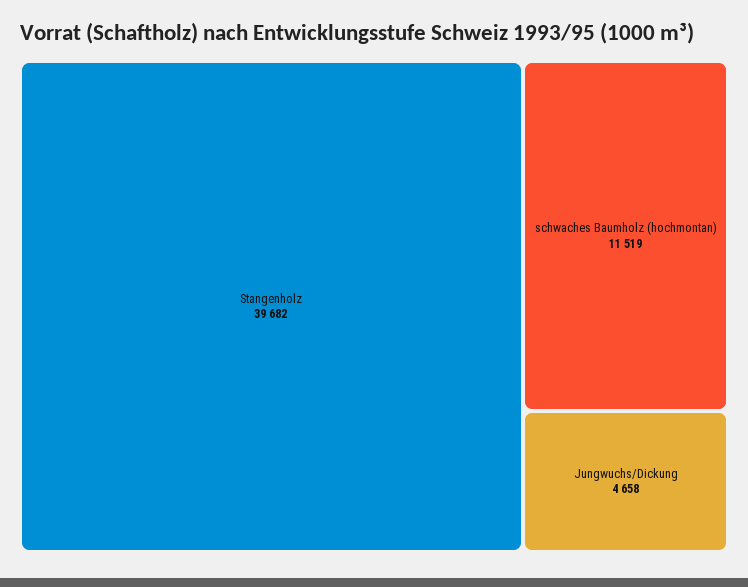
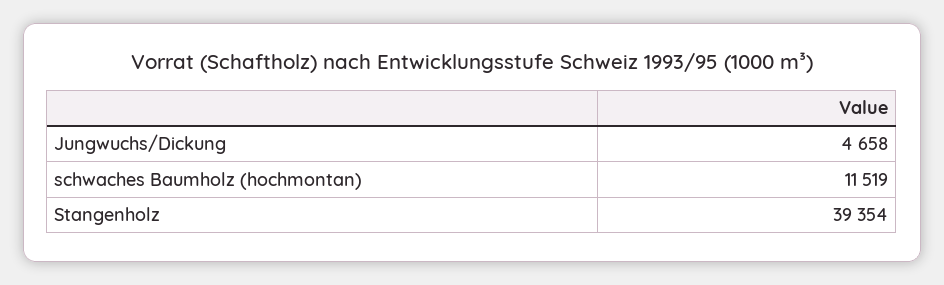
  {
-   "Stangenholz": 39682,
+   "Stangenholz": 39354,
    "schwaches Baumholz (hochmontan)": 11519,
    "Jungwuchs/Dickung": 4658
  }

